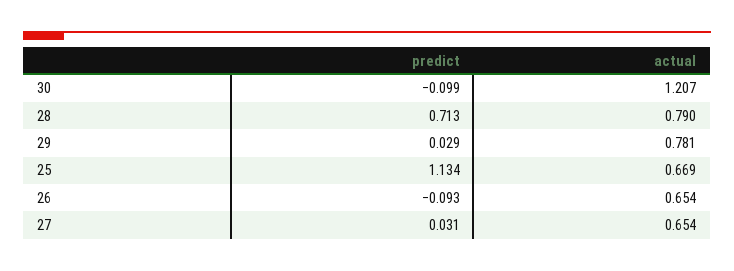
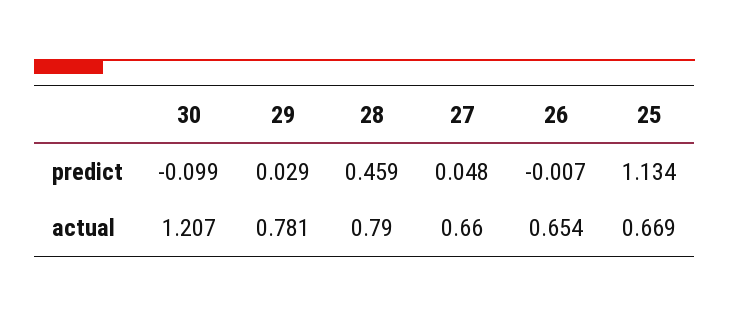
  {
    "predict": {
      "30": -0.099,
-     "28": 0.713,
+     "28": 0.459,
      "29": 0.029,
      "25": 1.134,
-     "26": -0.093,
+     "26": -0.007,
-     "27": 0.031
+     "27": 0.048
    },
    "actual": {
      "30": 1.207,
      "28": 0.79,
      "29": 0.781,
      "25": 0.669,
      "26": 0.654,
-     "27": 0.654
+     "27": 0.66
    }
  }

